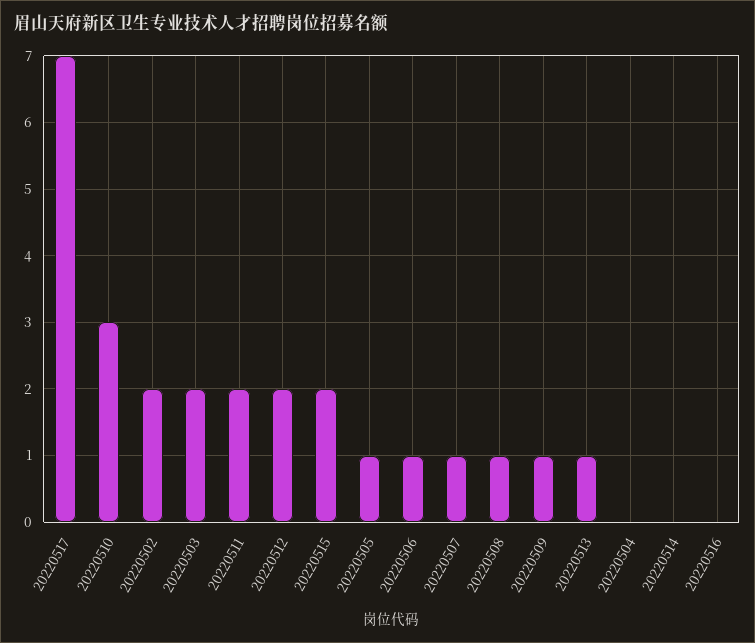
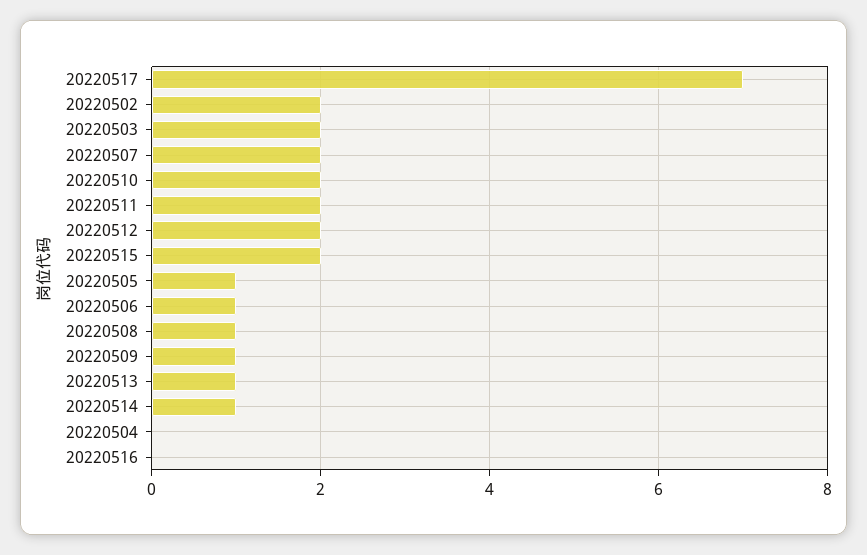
  {
    "20220517": 7,
-   "20220510": 3,
+   "20220510": 2,
    "20220502": 2,
    "20220503": 2,
    "20220511": 2,
    "20220512": 2,
    "20220515": 2,
    "20220505": 1,
    "20220506": 1,
-   "20220507": 1,
+   "20220507": 2,
    "20220508": 1,
    "20220509": 1,
    "20220513": 1,
    "20220504": 0,
-   "20220514": 0,
+   "20220514": 1,
    "20220516": 0
  }

